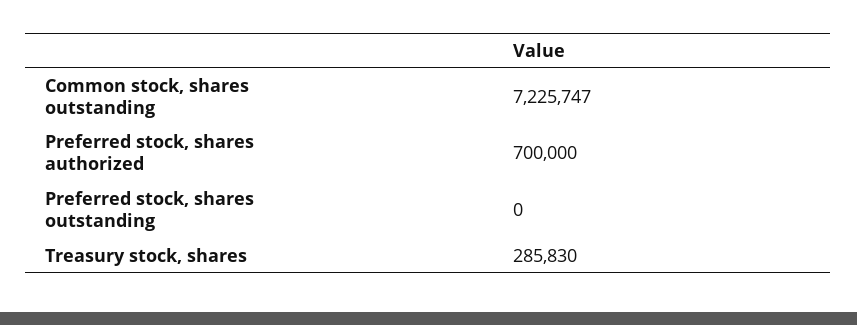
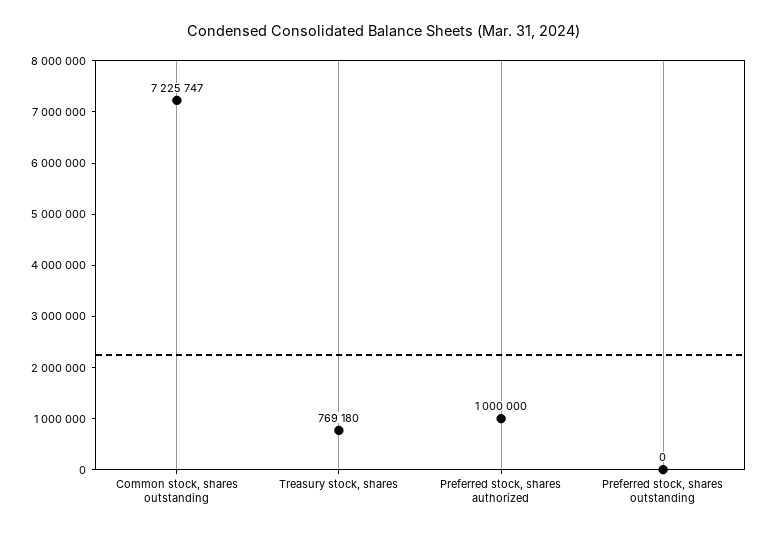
  {
    "Common stock, shares outstanding": 7225747,
-   "Preferred stock, shares authorized": 700000,
+   "Preferred stock, shares authorized": 1000000,
    "Preferred stock, shares outstanding": 0,
-   "Treasury stock, shares": 285830
+   "Treasury stock, shares": 769180
  }

